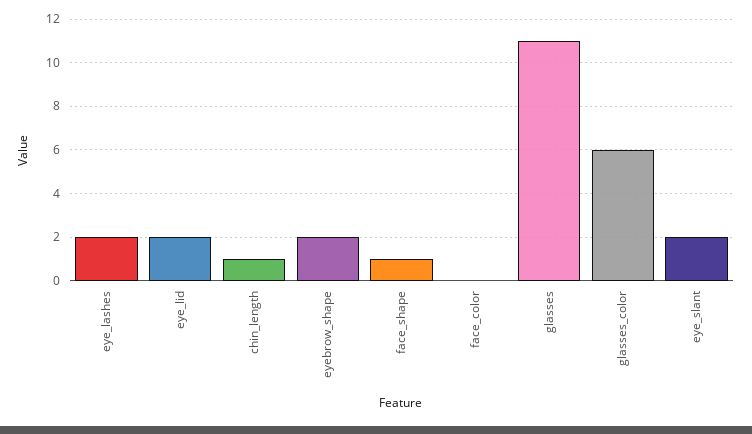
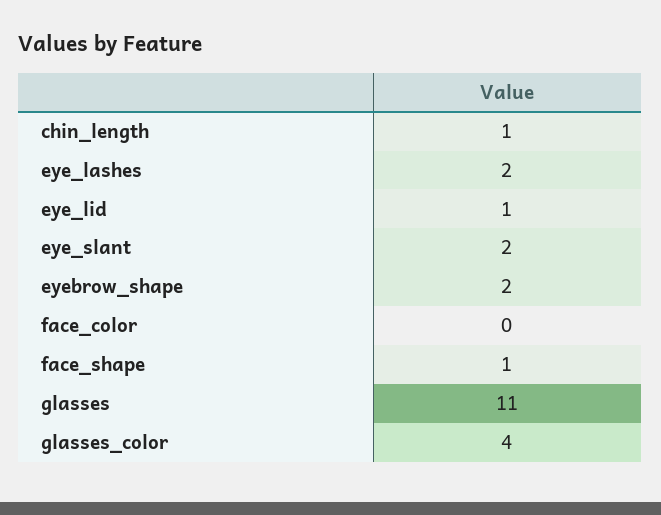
  {
    "eye_lashes": 2,
-   "eye_lid": 2,
+   "eye_lid": 1,
    "chin_length": 1,
    "eyebrow_shape": 2,
    "face_shape": 1,
    "face_color": 0,
    "glasses": 11,
-   "glasses_color": 6,
+   "glasses_color": 4,
    "eye_slant": 2
  }

